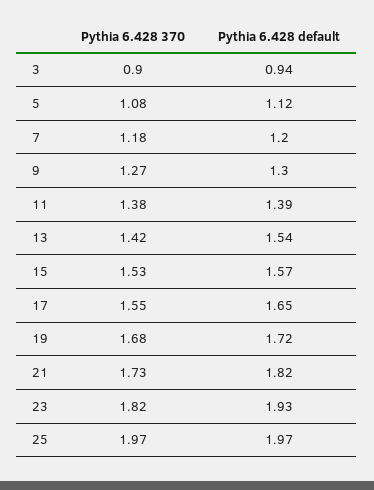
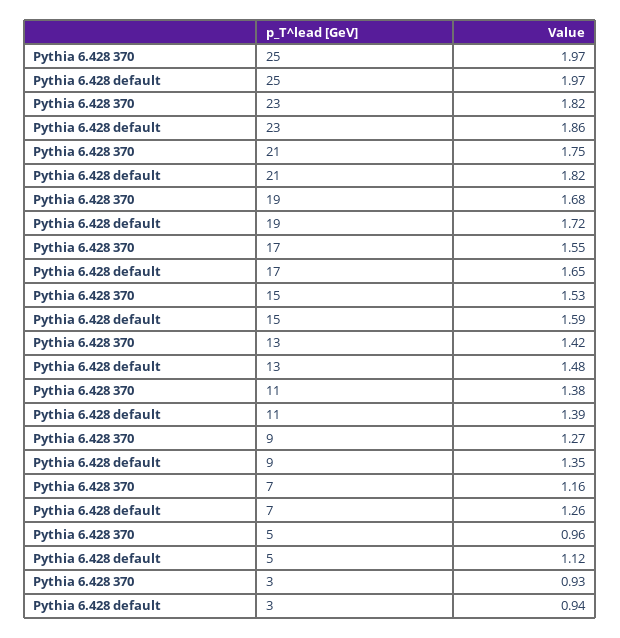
  {
    "Pythia 6.428 370": {
-     "3": 0.9,
+     "3": 0.93,
-     "5": 1.08,
+     "5": 0.96,
-     "7": 1.18,
+     "7": 1.16,
      "9": 1.27,
      "11": 1.38,
      "13": 1.42,
      "15": 1.53,
      "17": 1.55,
      "19": 1.68,
-     "21": 1.73,
+     "21": 1.75,
      "23": 1.82,
      "25": 1.97
    },
    "Pythia 6.428 default": {
      "3": 0.94,
      "5": 1.12,
-     "7": 1.2,
+     "7": 1.26,
-     "9": 1.3,
+     "9": 1.35,
      "11": 1.39,
-     "13": 1.54,
+     "13": 1.48,
-     "15": 1.57,
+     "15": 1.59,
      "17": 1.65,
      "19": 1.72,
      "21": 1.82,
-     "23": 1.93,
+     "23": 1.86,
      "25": 1.97
    }
  }

